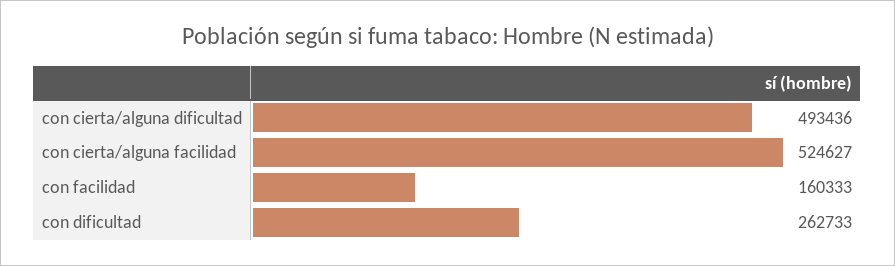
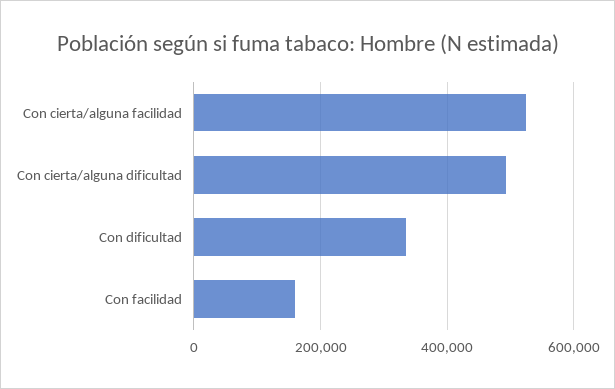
  {
    "con cierta/alguna dificultad": 493436,
    "con cierta/alguna facilidad": 524627,
    "con facilidad": 160333,
-   "con dificultad": 262733
+   "con dificultad": 340000
  }

